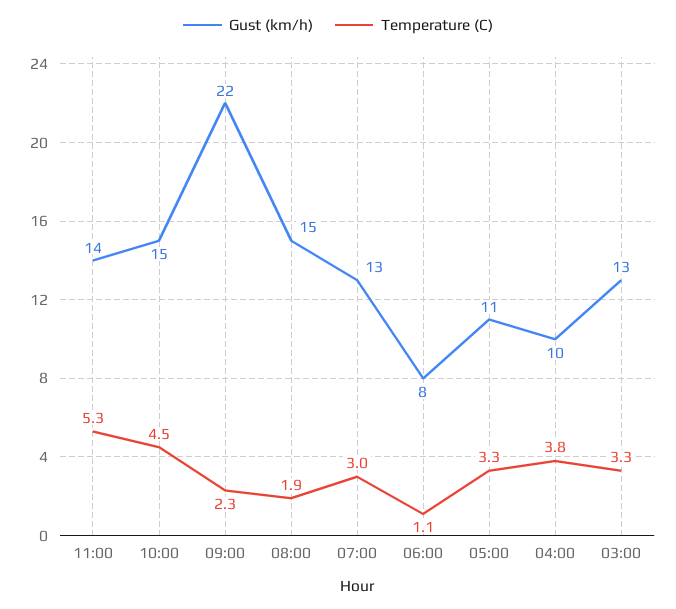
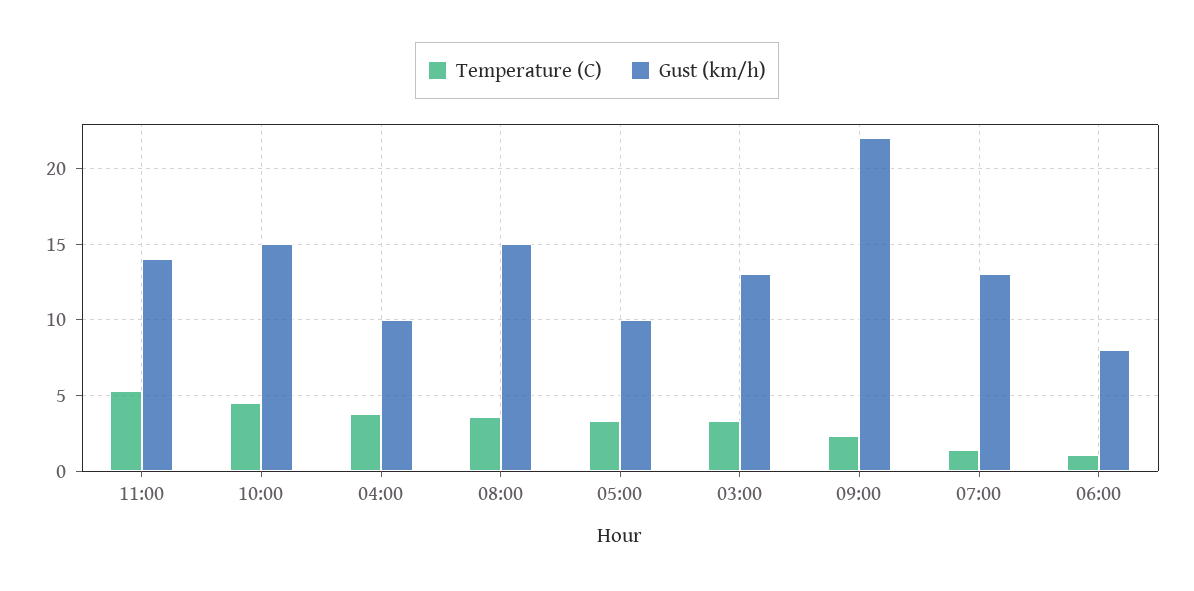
  {
    "Gust (km/h)": {
      "11:00": 14,
      "10:00": 15,
      "09:00": 22,
      "08:00": 15,
      "07:00": 13,
      "06:00": 8,
-     "05:00": 11,
+     "05:00": 10,
      "04:00": 10,
      "03:00": 13
    },
    "Temperature (C)": {
      "11:00": 5.3,
      "10:00": 4.5,
      "09:00": 2.3,
-     "08:00": 1.9,
+     "08:00": 3.5,
-     "07:00": 3,
+     "07:00": 1.5,
      "06:00": 1.1,
      "05:00": 3.3,
      "04:00": 3.8,
      "03:00": 3.3
    }
  }

